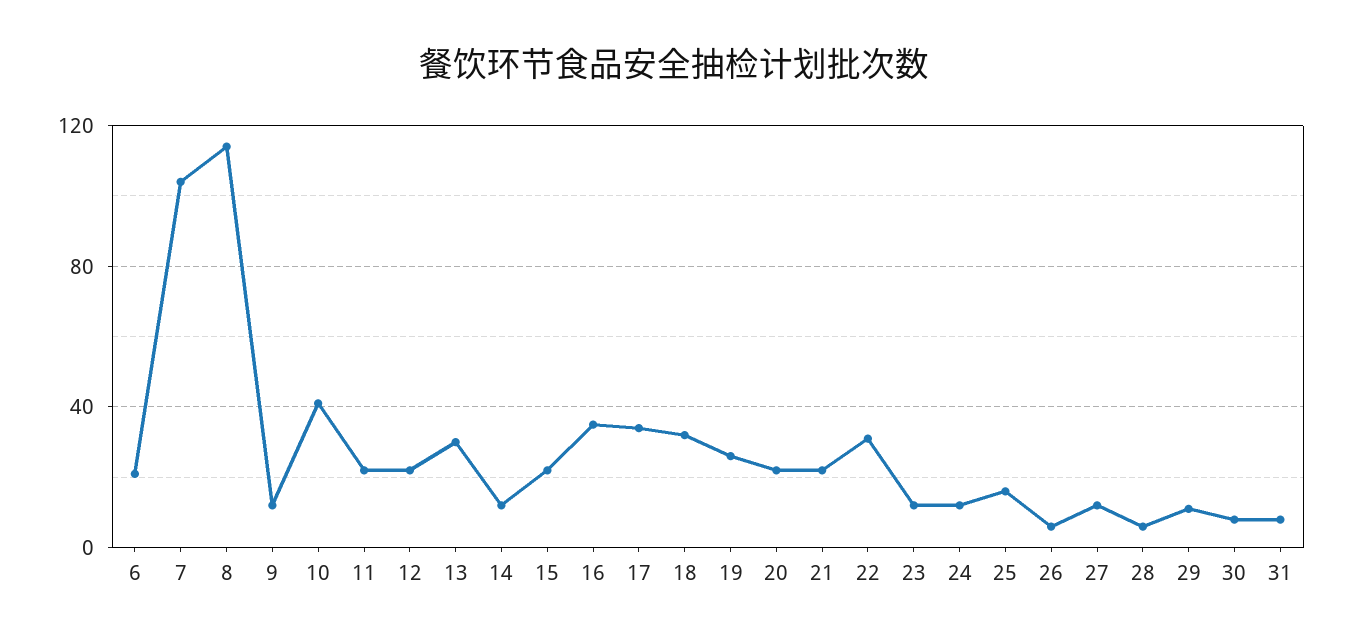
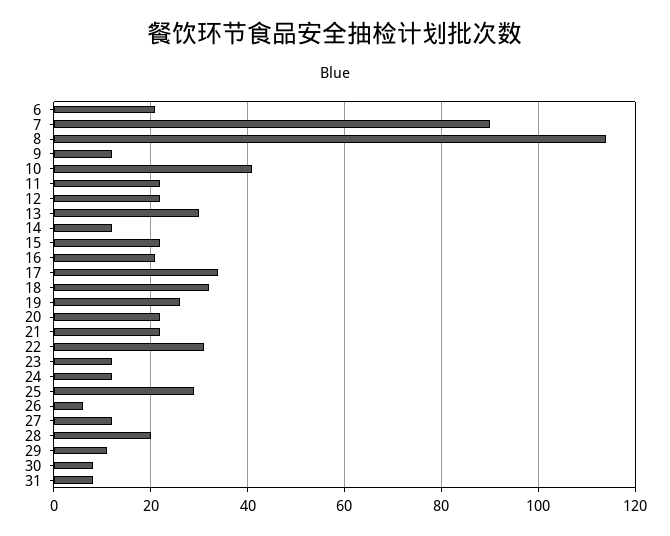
  {
    "6": 20,
-   "7": 105,
+   "7": 90,
    "8": 115,
    "9": 10,
    "10": 40,
    "11": 20,
    "12": 20,
    "13": 30,
    "14": 10,
    "15": 20,
-   "16": 35,
+   "16": 20,
    "17": 35,
    "18": 30,
    "19": 25,
    "20": 20,
    "21": 20,
    "22": 30,
    "23": 10,
    "24": 10,
-   "25": 15,
+   "25": 30,
    "26": 5,
    "27": 10,
-   "28": 5,
+   "28": 20,
    "29": 10,
    "30": 10,
    "31": 10
  }

